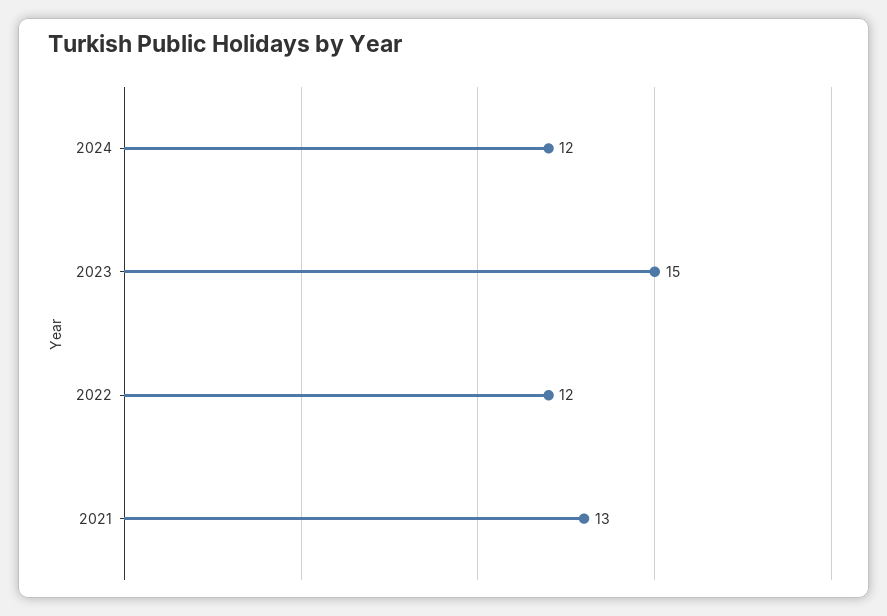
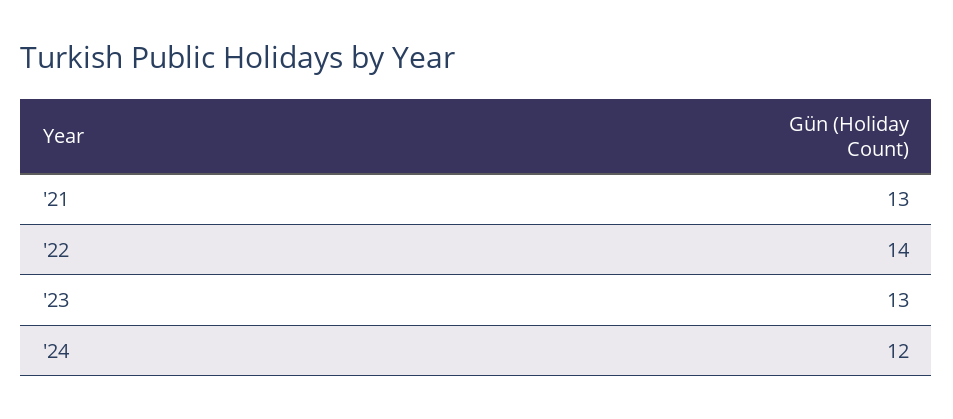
  {
    "2024": 12,
-   "2023": 15,
+   "2023": 13,
-   "2022": 12,
+   "2022": 14,
    "2021": 13
  }

